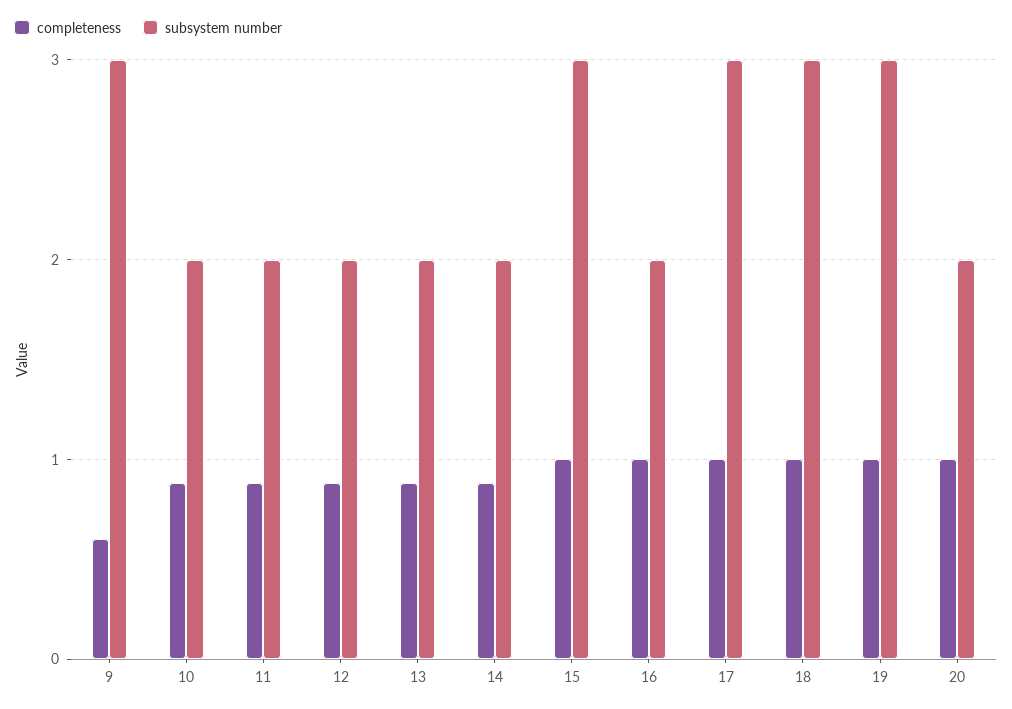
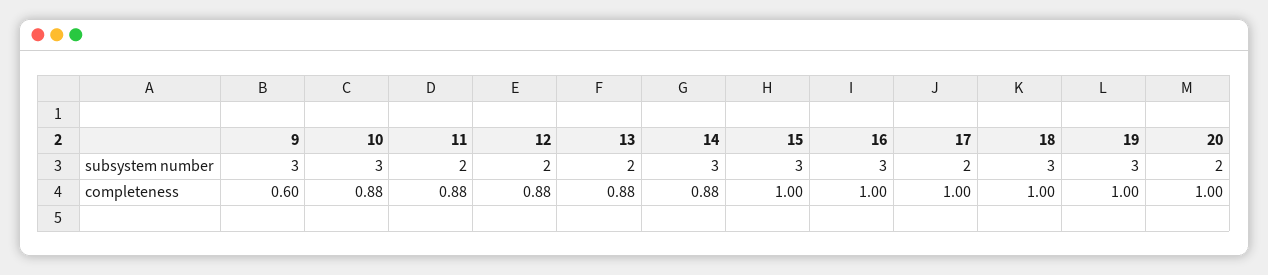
  {
    "completeness": {
      "9": 0.6,
      "10": 0.88,
      "11": 0.88,
      "12": 0.88,
      "13": 0.88,
      "14": 0.88,
      "15": 1,
      "16": 1,
      "17": 1,
      "18": 1,
      "19": 1,
      "20": 1
    },
    "subsystem number": {
      "9": 3,
-     "10": 2,
+     "10": 3,
      "11": 2,
      "12": 2,
      "13": 2,
-     "14": 2,
+     "14": 3,
      "15": 3,
-     "16": 2,
+     "16": 3,
-     "17": 3,
+     "17": 2,
      "18": 3,
      "19": 3,
      "20": 2
    }
  }

